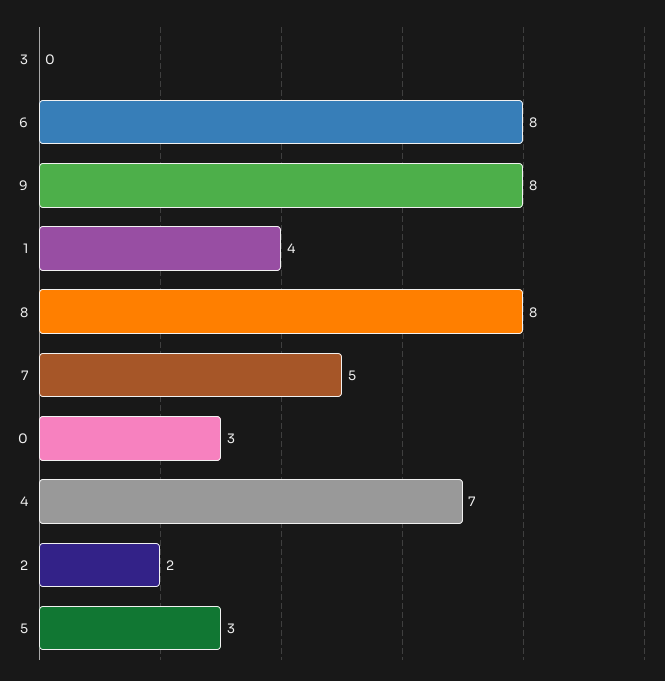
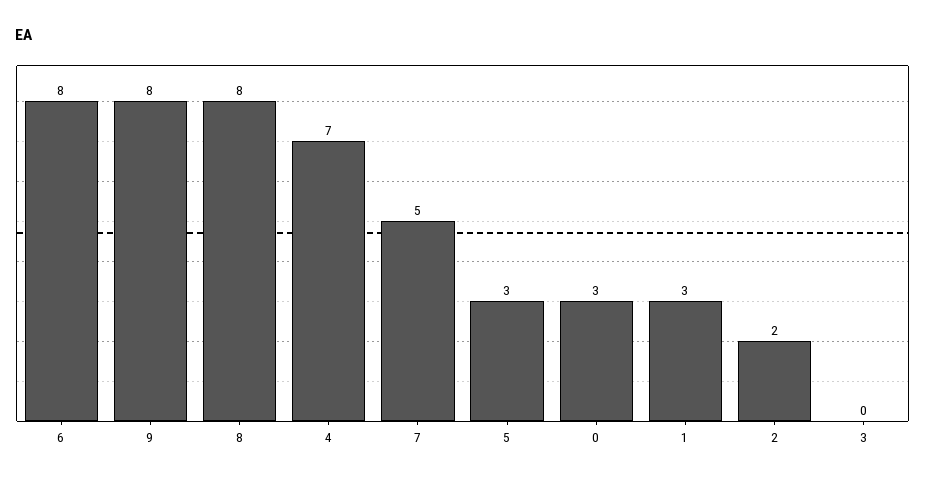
  {
    "3": 0,
    "6": 8,
    "9": 8,
-   "1": 4,
+   "1": 3,
    "8": 8,
    "7": 5,
    "0": 3,
    "4": 7,
    "2": 2,
    "5": 3
  }

